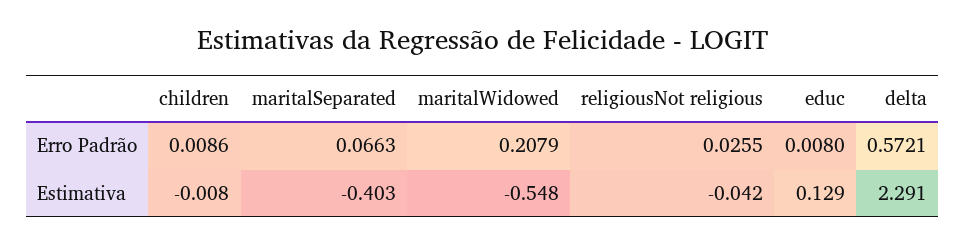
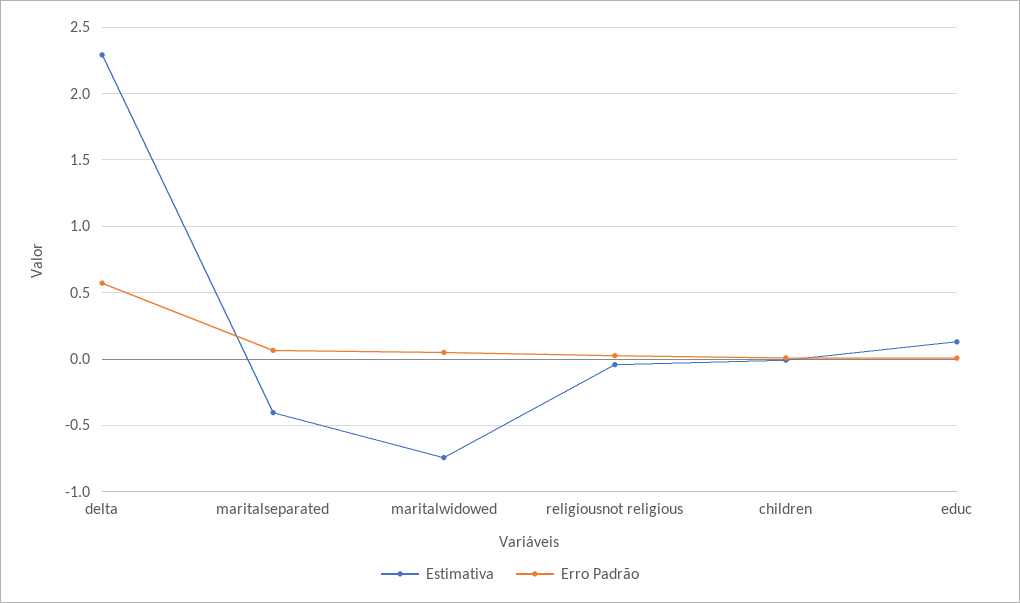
  {
    "Erro Padrão": {
      "children": 0.0086,
      "maritalSeparated": 0.0663,
-     "maritalWidowed": 0.2079,
+     "maritalWidowed": 0.05,
      "religiousNot religious": 0.0255,
      "educ": 0.008,
      "delta": 0.5721
    },
    "Estimativa": {
      "children": -0.008,
      "maritalSeparated": -0.403,
-     "maritalWidowed": -0.548,
+     "maritalWidowed": -0.75,
      "religiousNot religious": -0.042,
      "educ": 0.129,
      "delta": 2.291
    }
  }

